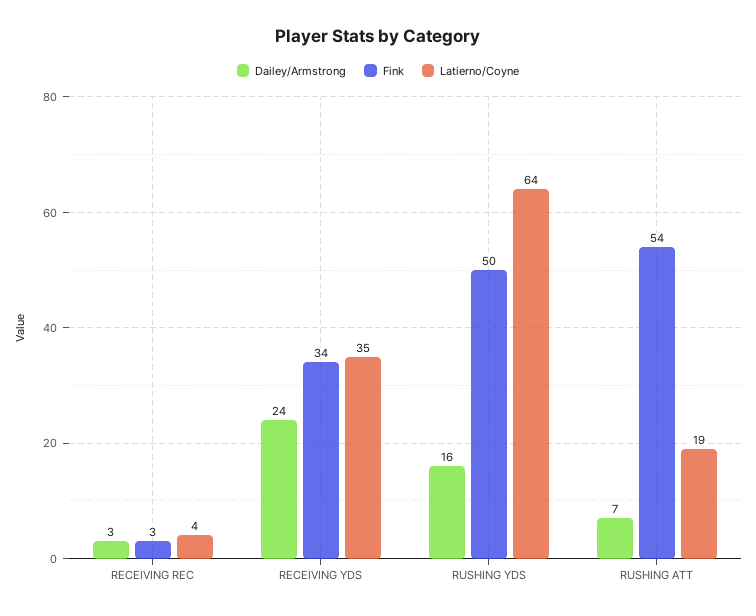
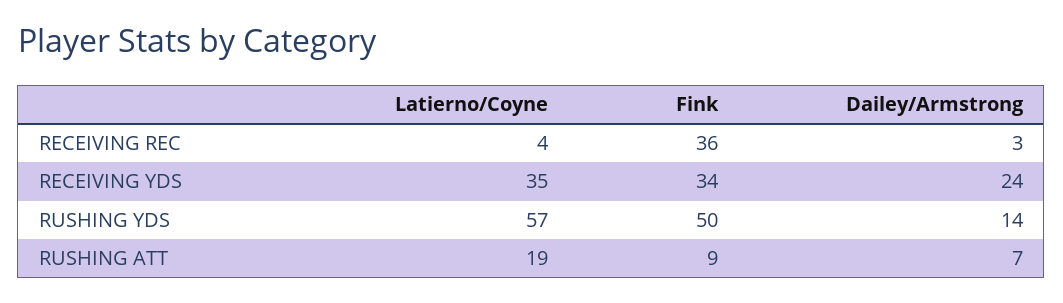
  {
    "Dailey/Armstrong": {
      "RECEIVING REC": 3,
      "RECEIVING YDS": 24,
-     "RUSHING YDS": 16,
+     "RUSHING YDS": 14,
      "RUSHING ATT": 7
    },
    "Fink": {
-     "RECEIVING REC": 3,
+     "RECEIVING REC": 36,
      "RECEIVING YDS": 34,
      "RUSHING YDS": 50,
-     "RUSHING ATT": 54
+     "RUSHING ATT": 9
    },
    "Latierno/Coyne": {
      "RECEIVING REC": 4,
      "RECEIVING YDS": 35,
-     "RUSHING YDS": 64,
+     "RUSHING YDS": 57,
      "RUSHING ATT": 19
    }
  }

